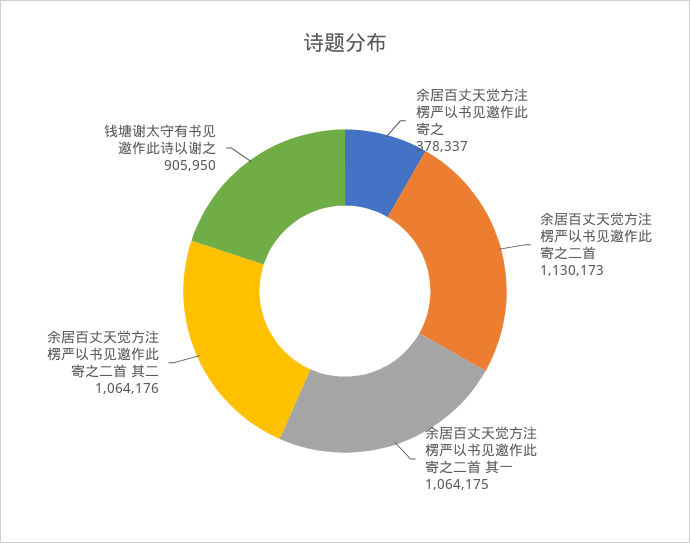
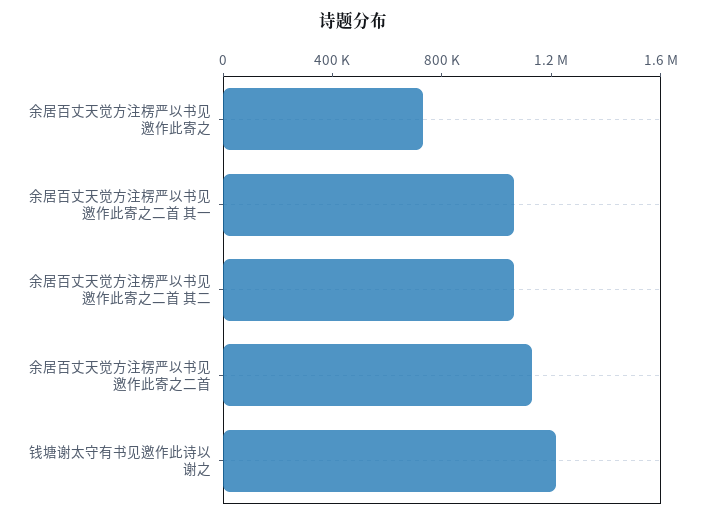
  {
-   "余居百丈天觉方注楞严以书见邀作此寄之": 378337,
+   "余居百丈天觉方注楞严以书见邀作此寄之": 700000,
    "余居百丈天觉方注楞严以书见邀作此寄之二首": 1130173,
    "余居百丈天觉方注楞严以书见邀作此寄之二首 其一": 1064175,
    "余居百丈天觉方注楞严以书见邀作此寄之二首 其二": 1064176,
-   "钱塘谢太守有书见邀作此诗以谢之": 905950
+   "钱塘谢太守有书见邀作此诗以谢之": 1200000
  }

